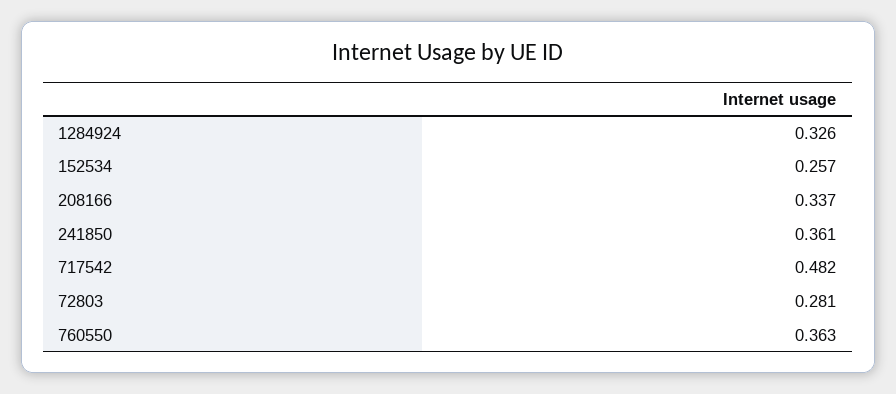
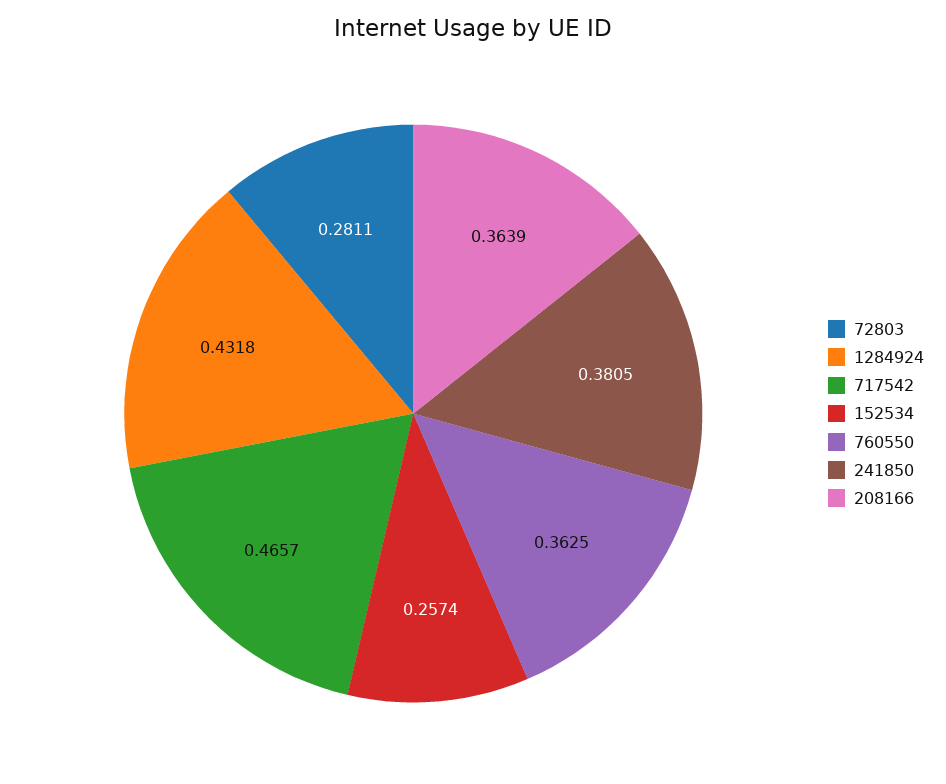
  {
-   "1284924": 0.326,
+   "1284924": 0.4318,
    "152534": 0.2574,
-   "208166": 0.337,
+   "208166": 0.3639,
-   "241850": 0.361,
+   "241850": 0.3805,
-   "717542": 0.482,
+   "717542": 0.4657,
    "72803": 0.2811,
    "760550": 0.3625
  }

